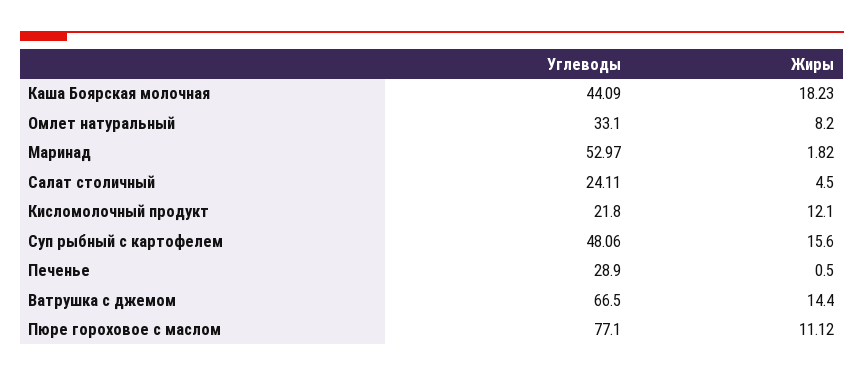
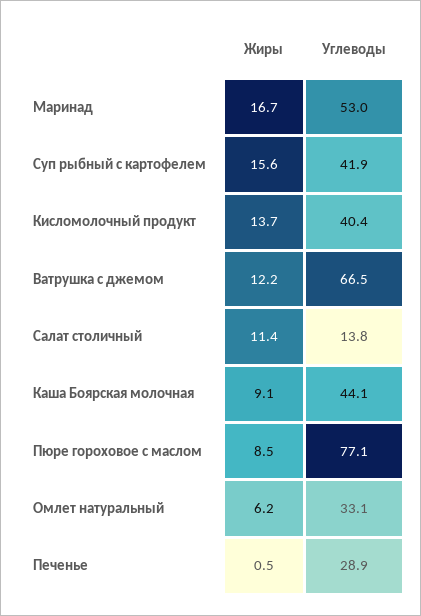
  {
    "Углеводы": {
      "Каша Боярская молочная": 44.09,
      "Омлет натуральный": 33.1,
      "Маринад": 52.97,
-     "Салат столичный": 24.11,
+     "Салат столичный": 13.8,
-     "Кисломолочный продукт": 21.8,
+     "Кисломолочный продукт": 40.4,
-     "Суп рыбный с картофелем": 48.06,
+     "Суп рыбный с картофелем": 41.9,
      "Печенье": 28.9,
      "Ватрушка с джемом": 66.5,
      "Пюре гороховое с маслом": 77.1
    },
    "Жиры": {
-     "Каша Боярская молочная": 18.23,
+     "Каша Боярская молочная": 9.1,
-     "Омлет натуральный": 8.2,
+     "Омлет натуральный": 6.2,
-     "Маринад": 1.82,
+     "Маринад": 16.7,
-     "Салат столичный": 4.5,
+     "Салат столичный": 11.4,
-     "Кисломолочный продукт": 12.1,
+     "Кисломолочный продукт": 13.7,
      "Суп рыбный с картофелем": 15.6,
      "Печенье": 0.5,
-     "Ватрушка с джемом": 14.4,
+     "Ватрушка с джемом": 12.2,
-     "Пюре гороховое с маслом": 11.12
+     "Пюре гороховое с маслом": 8.5
    }
  }

